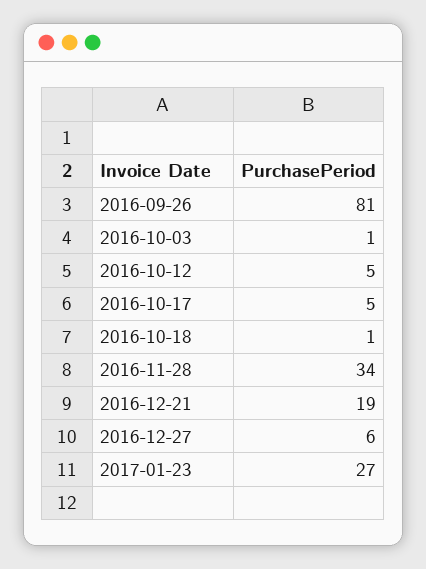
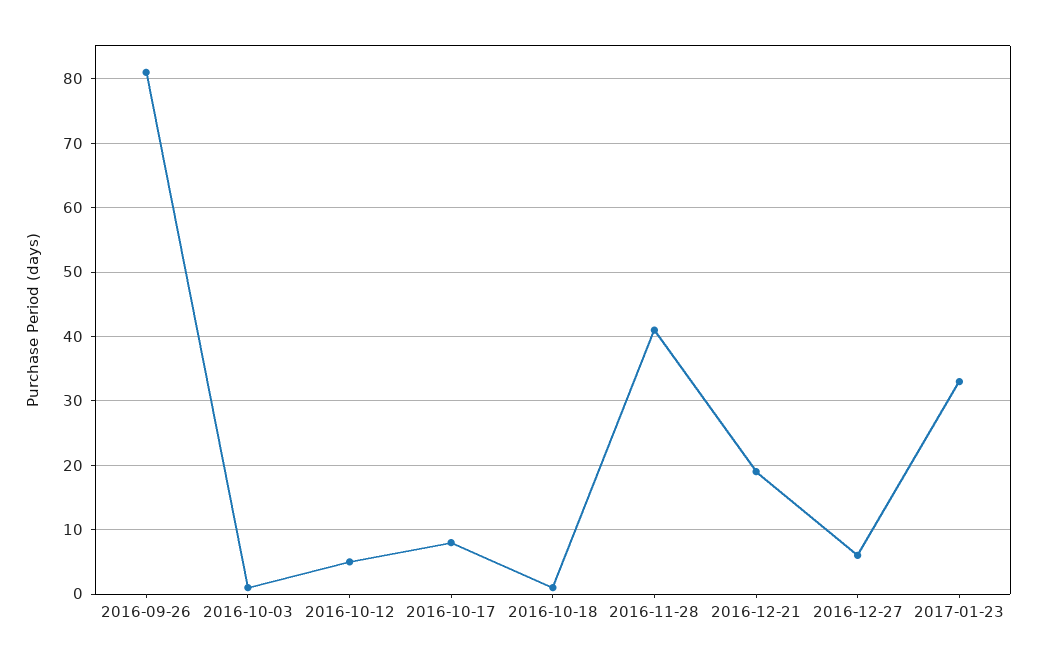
  {
    "2016-09-26": 81,
    "2016-10-03": 1,
    "2016-10-12": 5,
-   "2016-10-17": 5,
+   "2016-10-17": 8,
    "2016-10-18": 1,
-   "2016-11-28": 34,
+   "2016-11-28": 41,
    "2016-12-21": 19,
    "2016-12-27": 6,
-   "2017-01-23": 27
+   "2017-01-23": 33
  }

